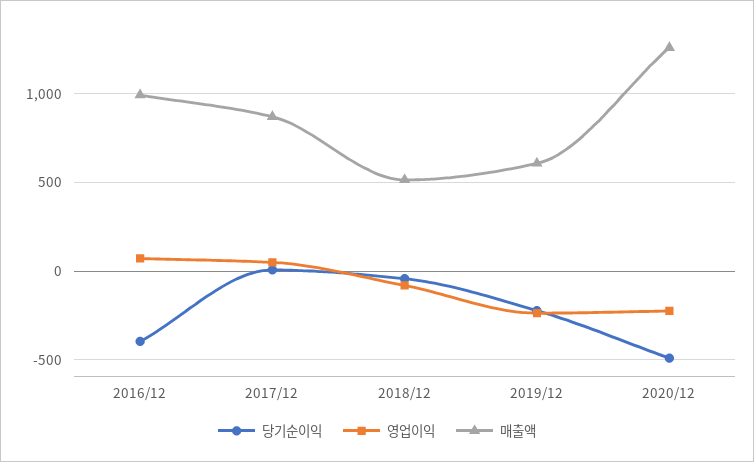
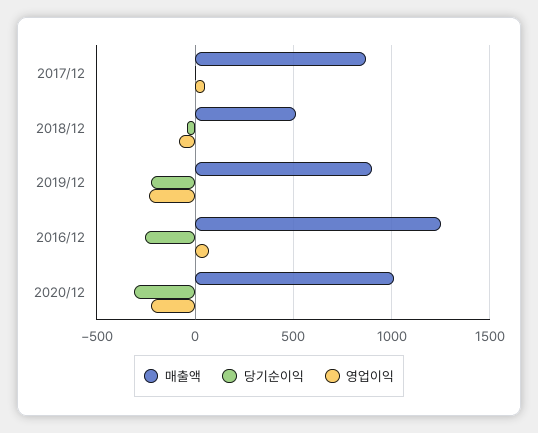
  {
    "당기순이익": {
-     "2016/12": -400,
+     "2016/12": -250,
      "2017/12": 0,
      "2018/12": -50,
      "2019/12": -200,
-     "2020/12": -500
+     "2020/12": -300
    },
    "영업이익": {
      "2016/12": 50,
      "2017/12": 50,
      "2018/12": -100,
      "2019/12": -250,
      "2020/12": -200
    },
    "매출액": {
-     "2016/12": 1000,
+     "2016/12": 1250,
      "2017/12": 850,
      "2018/12": 500,
-     "2019/12": 600,
+     "2019/12": 900,
-     "2020/12": 1250
+     "2020/12": 1000
    }
  }

